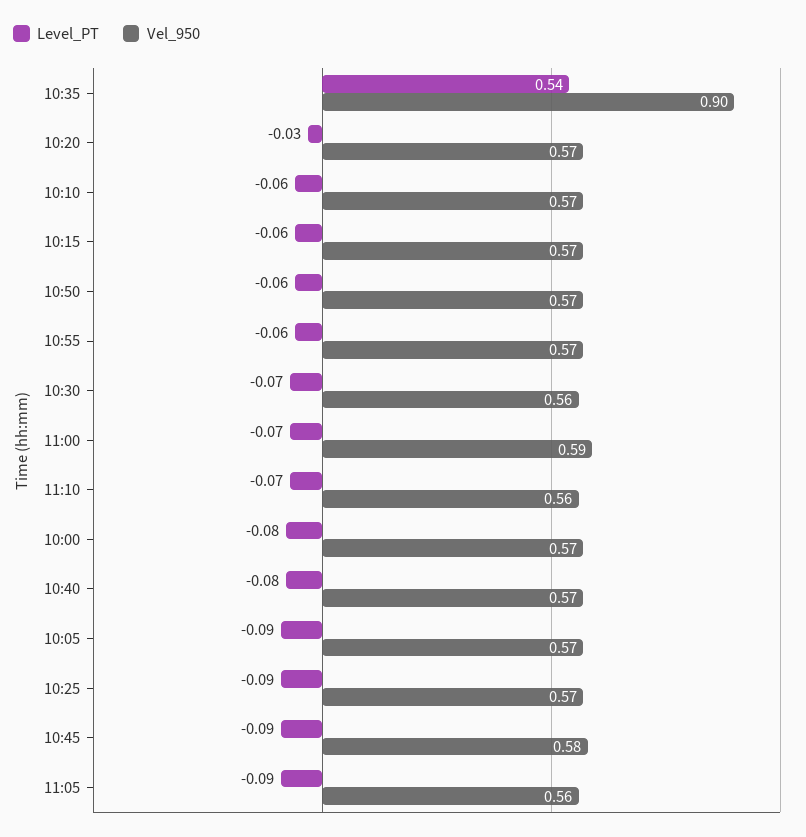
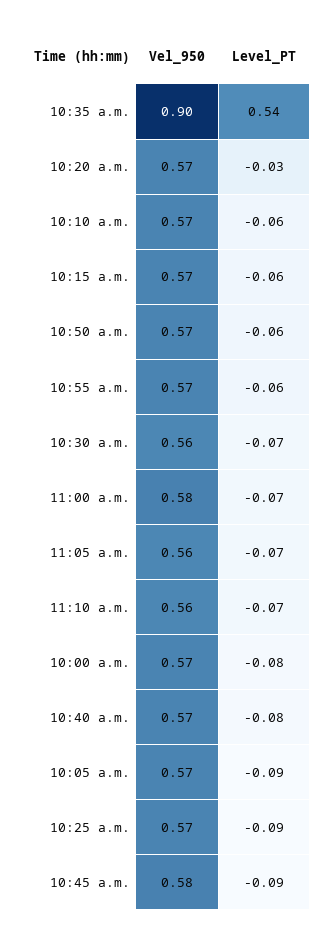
  {
    "Level_PT": {
      "10:35": 0.54,
      "10:20": -0.03,
      "10:10": -0.06,
      "10:15": -0.06,
      "10:50": -0.06,
      "10:55": -0.06,
      "10:30": -0.07,
      "11:00": -0.07,
      "11:10": -0.07,
      "10:00": -0.08,
      "10:40": -0.08,
      "10:05": -0.09,
      "10:25": -0.09,
      "10:45": -0.09,
-     "11:05": -0.09
+     "11:05": -0.07
    },
    "Vel_950": {
      "10:35": 0.9,
      "10:20": 0.57,
      "10:10": 0.57,
      "10:15": 0.57,
      "10:50": 0.57,
      "10:55": 0.57,
      "10:30": 0.56,
-     "11:00": 0.59,
+     "11:00": 0.58,
      "11:10": 0.56,
      "10:00": 0.57,
      "10:40": 0.57,
      "10:05": 0.57,
      "10:25": 0.57,
      "10:45": 0.58,
      "11:05": 0.56
    }
  }

